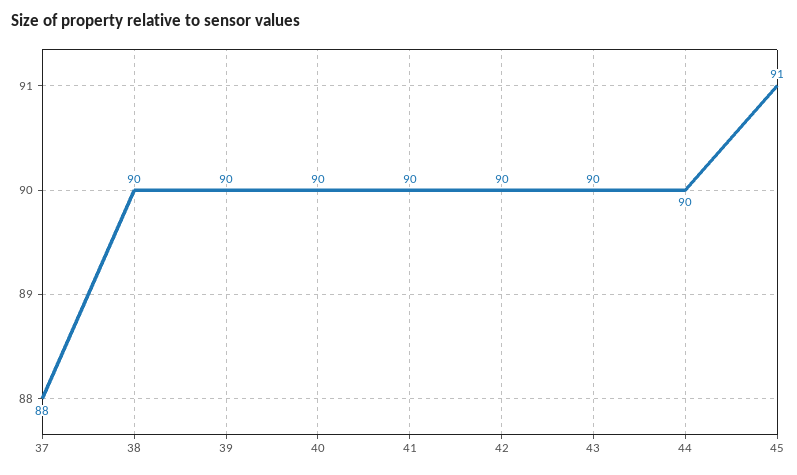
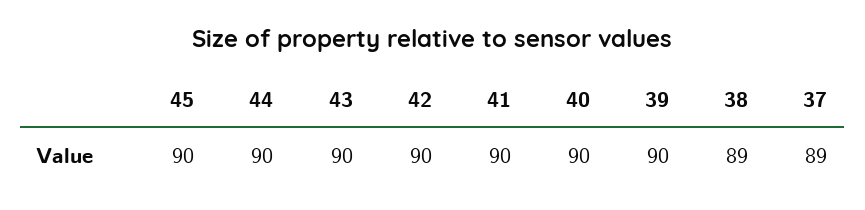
  {
-   "37": 88,
+   "37": 89,
-   "38": 90,
+   "38": 89,
    "39": 90,
    "40": 90,
    "41": 90,
    "42": 90,
    "43": 90,
    "44": 90,
-   "45": 91
+   "45": 90
  }

